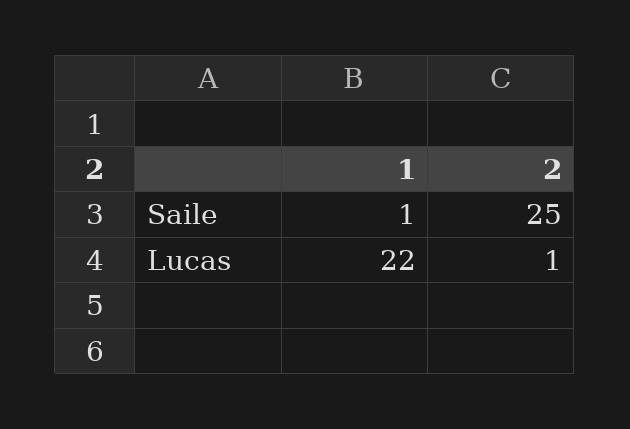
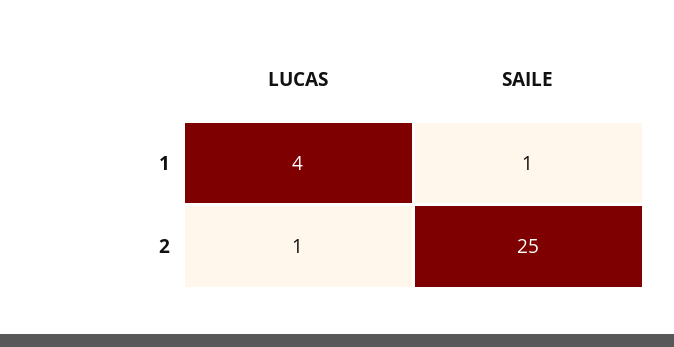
  {
    "1": {
      "Saile": 1,
-     "Lucas": 22
+     "Lucas": 4
    },
    "2": {
      "Saile": 25,
      "Lucas": 1
    }
  }

